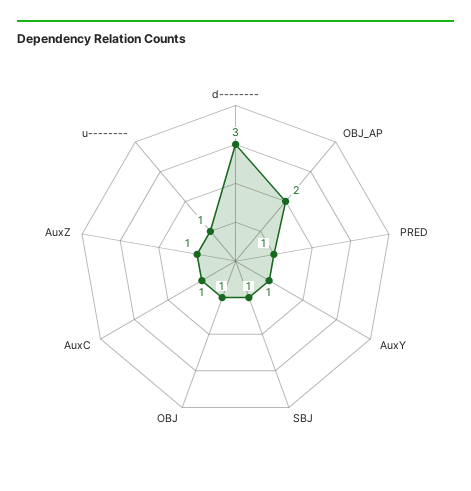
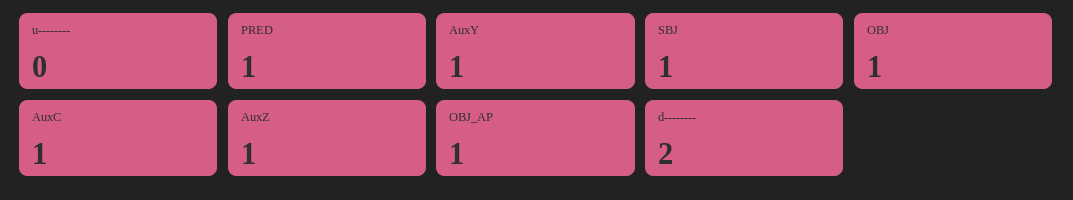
  {
-   "d--------": 3,
+   "d--------": 2,
-   "OBJ_AP": 2,
+   "OBJ_AP": 1,
    "PRED": 1,
    "AuxY": 1,
    "SBJ": 1,
    "OBJ": 1,
    "AuxC": 1,
    "AuxZ": 1,
-   "u--------": 1
+   "u--------": 0
  }

